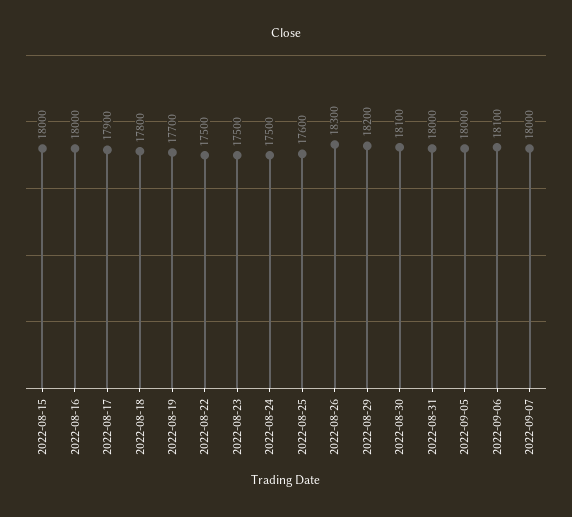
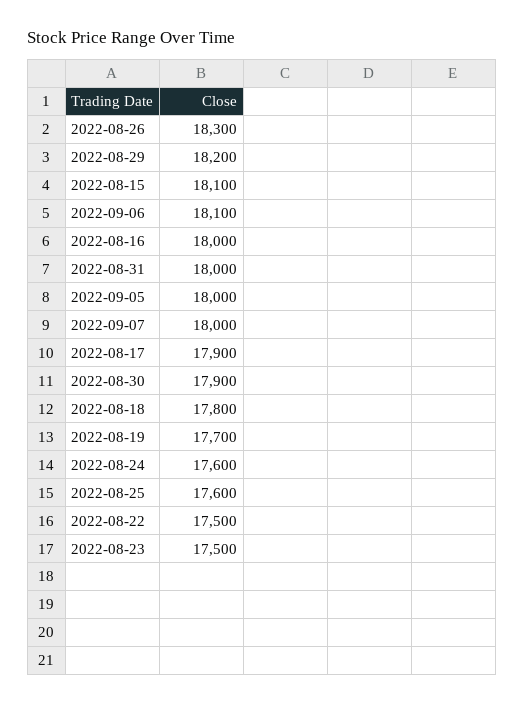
  {
-   "2022-08-15": 18000,
+   "2022-08-15": 18100,
    "2022-08-16": 18000,
    "2022-08-17": 17900,
    "2022-08-18": 17800,
    "2022-08-19": 17700,
    "2022-08-22": 17500,
    "2022-08-23": 17500,
-   "2022-08-24": 17500,
+   "2022-08-24": 17600,
    "2022-08-25": 17600,
    "2022-08-26": 18300,
    "2022-08-29": 18200,
-   "2022-08-30": 18100,
+   "2022-08-30": 17900,
    "2022-08-31": 18000,
    "2022-09-05": 18000,
    "2022-09-06": 18100,
    "2022-09-07": 18000
  }

